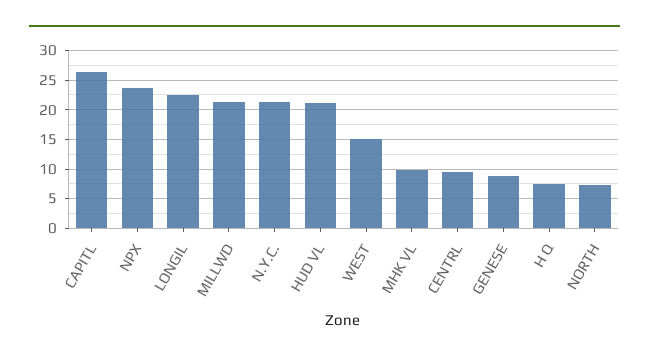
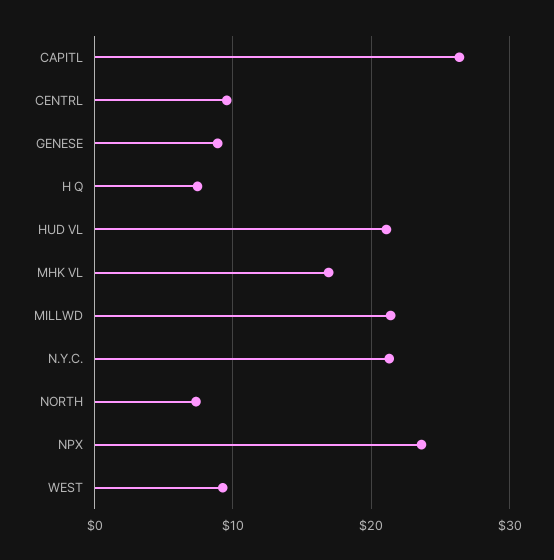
  {
    "CAPITL": 26,
    "NPX": 24,
-   "LONGIL": 22.5,
    "MILLWD": 21,
    "N.Y.C.": 21,
    "HUD VL": 21,
-   "WEST": 15,
+   "WEST": 9,
-   "MHK VL": 10,
+   "MHK VL": 17,
    "CENTRL": 10,
    "GENESE": 9,
    "H Q": 7,
    "NORTH": 7
  }

